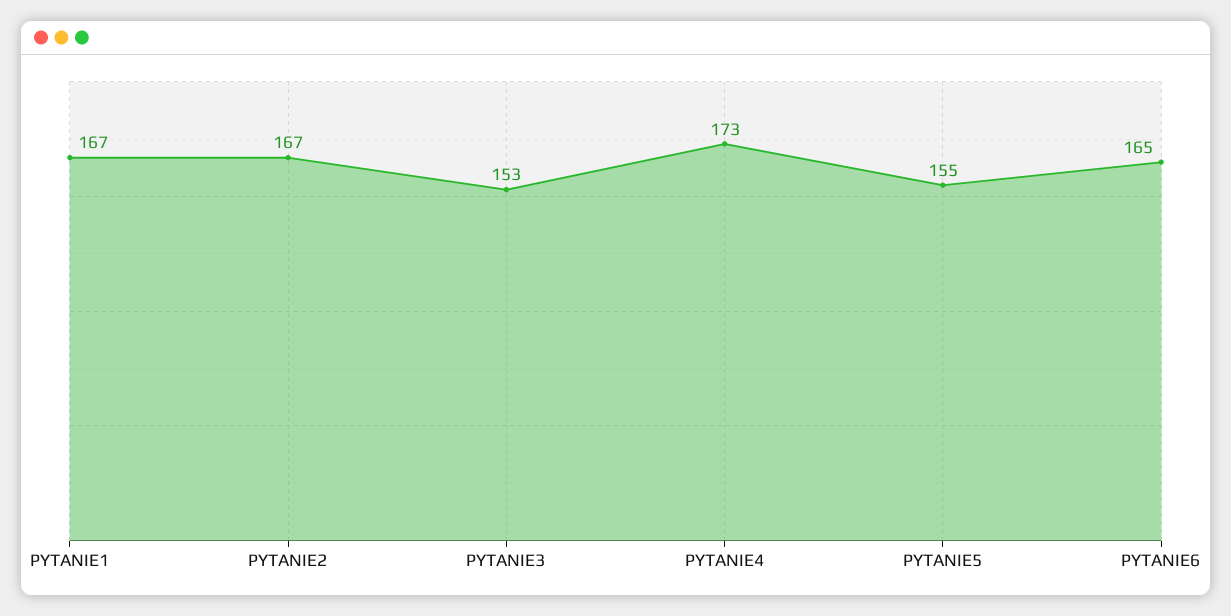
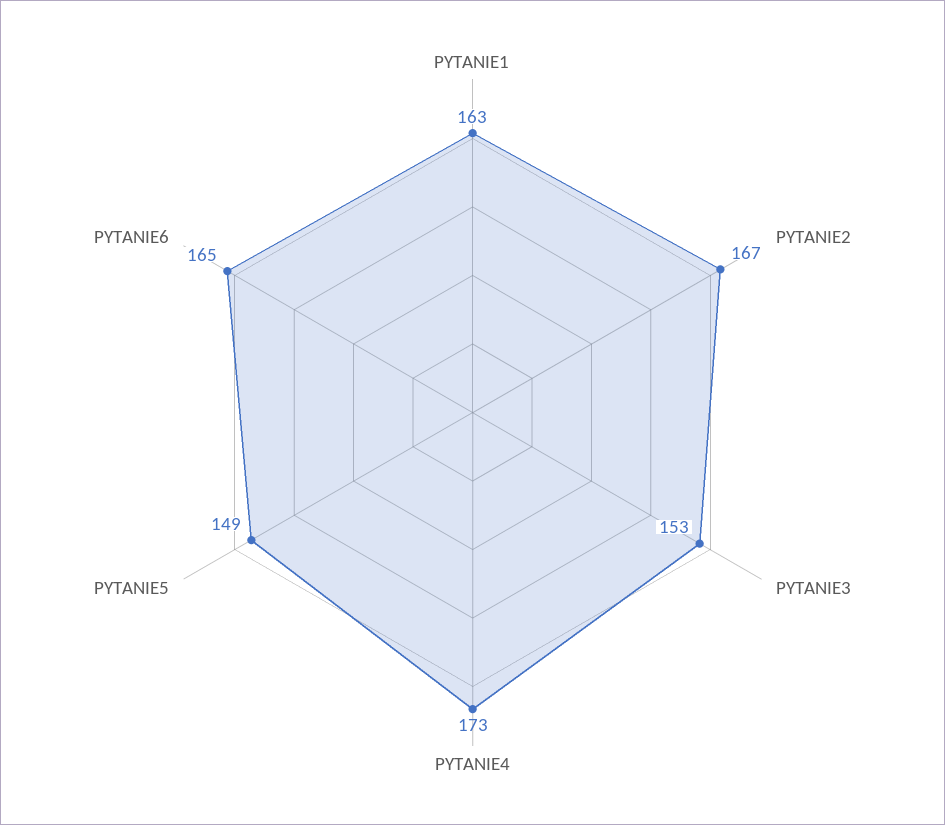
  {
-   "PYTANIE1": 167,
+   "PYTANIE1": 163,
    "PYTANIE2": 167,
    "PYTANIE3": 153,
    "PYTANIE4": 173,
-   "PYTANIE5": 155,
+   "PYTANIE5": 149,
    "PYTANIE6": 165
  }

